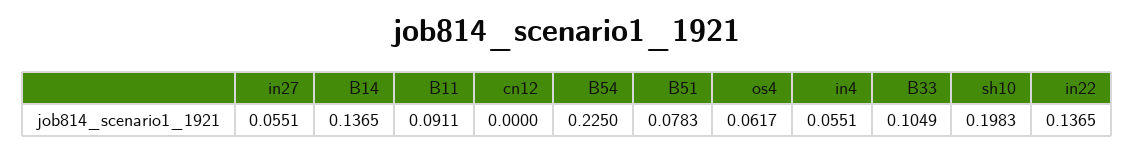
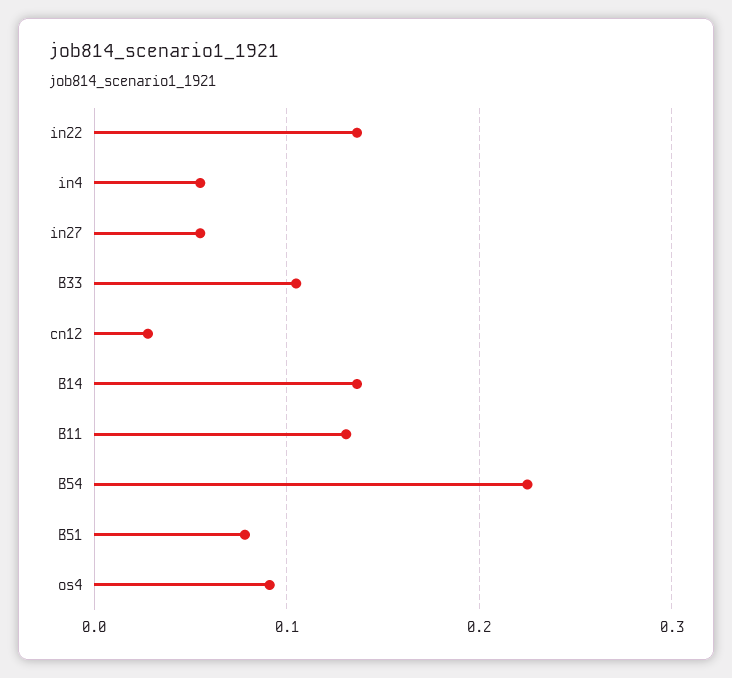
  {
    "in27": 0.0551,
    "B14": 0.1365,
-   "B11": 0.0911,
+   "B11": 0.13,
-   "cn12": 0,
+   "cn12": 0.03,
    "B54": 0.225,
    "B51": 0.0783,
-   "os4": 0.0617,
+   "os4": 0.09,
    "in4": 0.0551,
    "B33": 0.1049,
-   "sh10": 0.1983,
    "in22": 0.1365
  }

